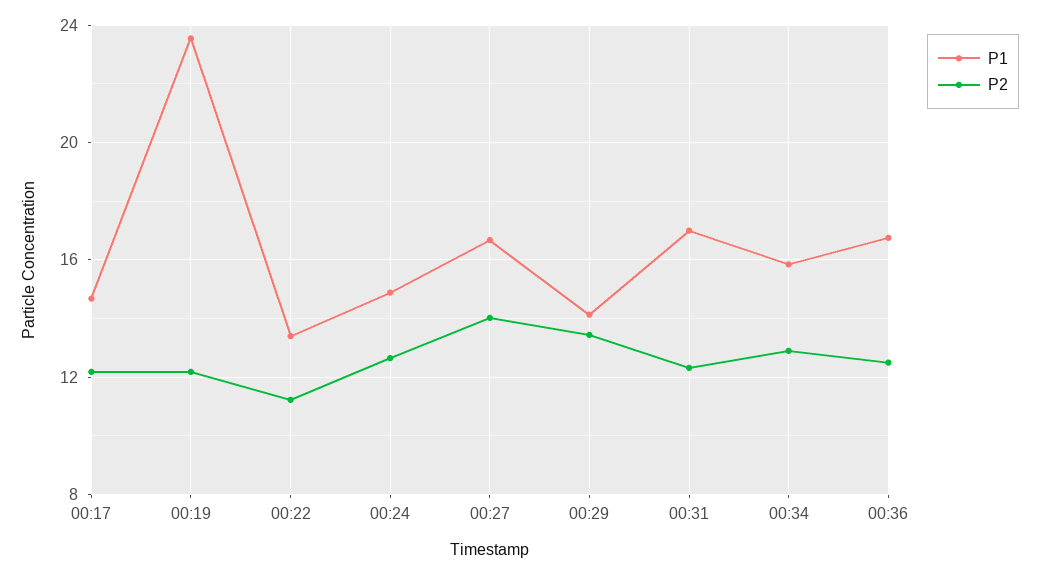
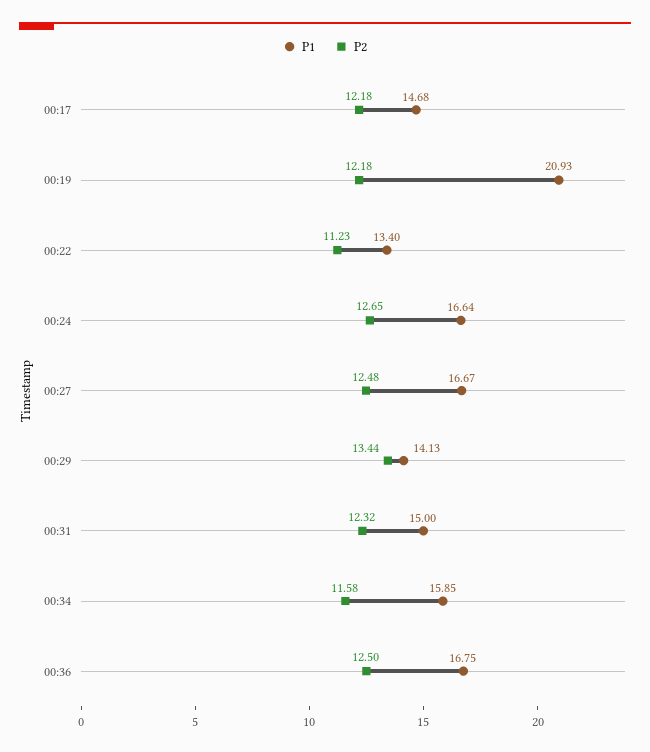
  {
    "P1": {
      "00:17": 14.68,
-     "00:19": 23.5,
+     "00:19": 20.93,
      "00:22": 13.4,
-     "00:24": 15,
+     "00:24": 16.64,
      "00:27": 16.67,
      "00:29": 14.13,
-     "00:31": 17,
+     "00:31": 15,
      "00:34": 15.85,
      "00:36": 16.75
    },
    "P2": {
      "00:17": 12.18,
      "00:19": 12.18,
      "00:22": 11.23,
      "00:24": 12.65,
-     "00:27": 14,
+     "00:27": 12.48,
      "00:29": 13.44,
      "00:31": 12.32,
-     "00:34": 13,
+     "00:34": 11.58,
      "00:36": 12.5
    }
  }

